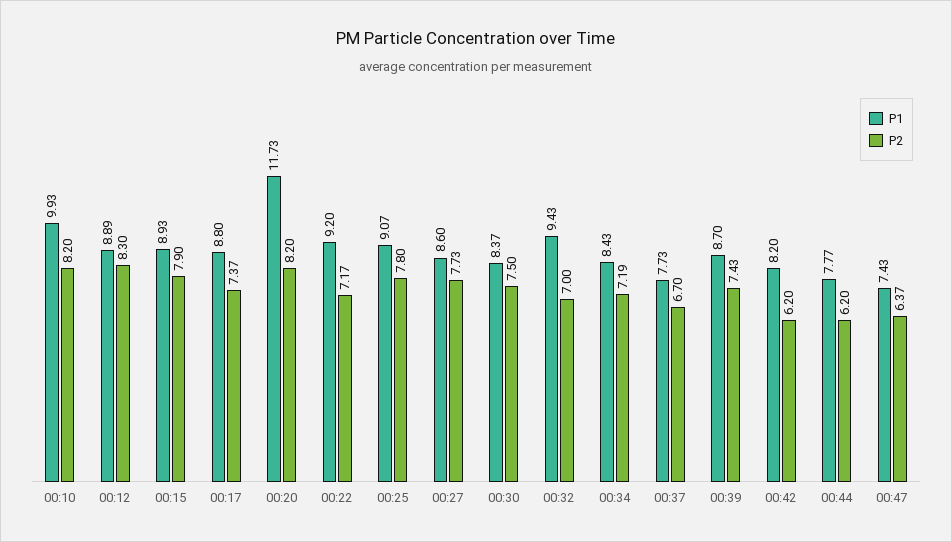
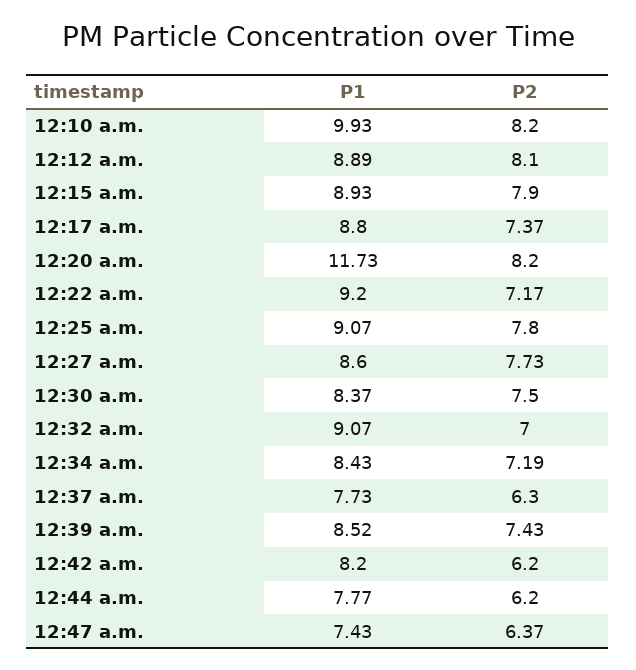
  {
    "P1": {
      "00:10": 9.93,
      "00:12": 8.89,
      "00:15": 8.93,
      "00:17": 8.8,
      "00:20": 11.73,
      "00:22": 9.2,
      "00:25": 9.07,
      "00:27": 8.6,
      "00:30": 8.37,
-     "00:32": 9.43,
+     "00:32": 9.07,
      "00:34": 8.43,
      "00:37": 7.73,
-     "00:39": 8.7,
+     "00:39": 8.52,
      "00:42": 8.2,
      "00:44": 7.77,
      "00:47": 7.43
    },
    "P2": {
      "00:10": 8.2,
-     "00:12": 8.3,
+     "00:12": 8.1,
      "00:15": 7.9,
      "00:17": 7.37,
      "00:20": 8.2,
      "00:22": 7.17,
      "00:25": 7.8,
      "00:27": 7.73,
      "00:30": 7.5,
      "00:32": 7,
      "00:34": 7.19,
-     "00:37": 6.7,
+     "00:37": 6.3,
      "00:39": 7.43,
      "00:42": 6.2,
      "00:44": 6.2,
      "00:47": 6.37
    }
  }

